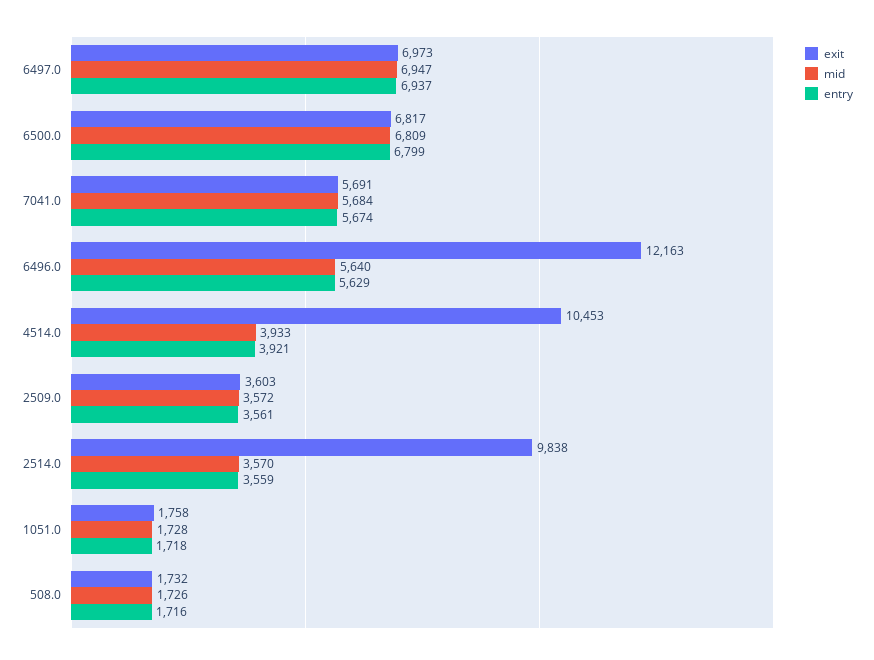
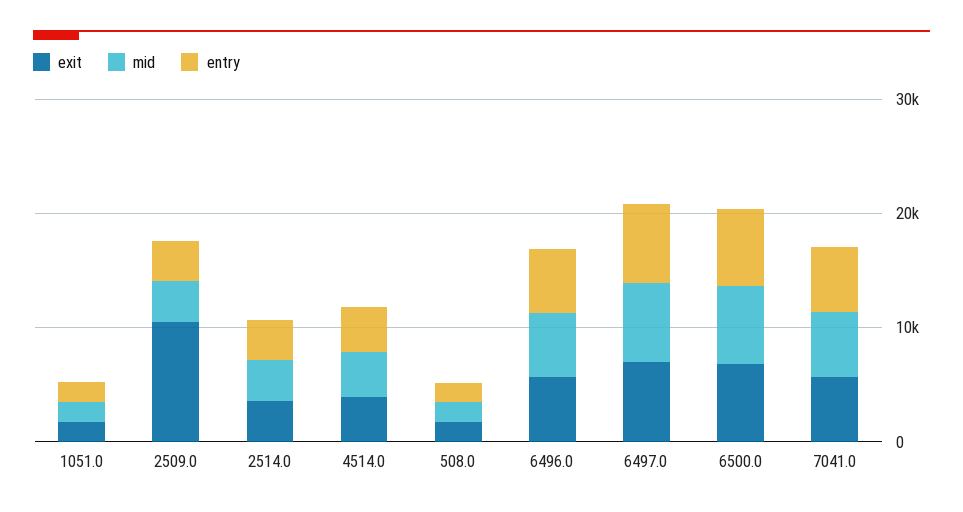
  {
    "exit": {
      "6497.0": 6973,
      "6500.0": 6817,
      "7041.0": 5691,
-     "6496.0": 12163,
+     "6496.0": 6000,
-     "4514.0": 10453,
+     "4514.0": 4000,
-     "2509.0": 3603,
+     "2509.0": 10000,
-     "2514.0": 9838,
+     "2514.0": 4000,
      "1051.0": 1758,
      "508.0": 1732
    },
    "mid": {
      "6497.0": 6947,
      "6500.0": 6809,
      "7041.0": 5684,
      "6496.0": 5640,
      "4514.0": 3933,
      "2509.0": 3572,
      "2514.0": 3570,
      "1051.0": 1728,
      "508.0": 1726
    },
    "entry": {
      "6497.0": 6937,
      "6500.0": 6799,
      "7041.0": 5674,
      "6496.0": 5629,
      "4514.0": 3921,
      "2509.0": 3561,
      "2514.0": 3559,
      "1051.0": 1718,
      "508.0": 1716
    }
  }

